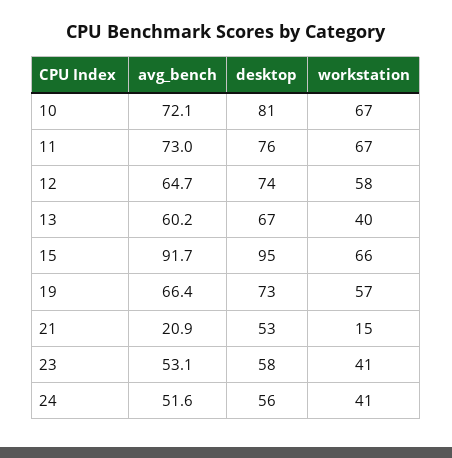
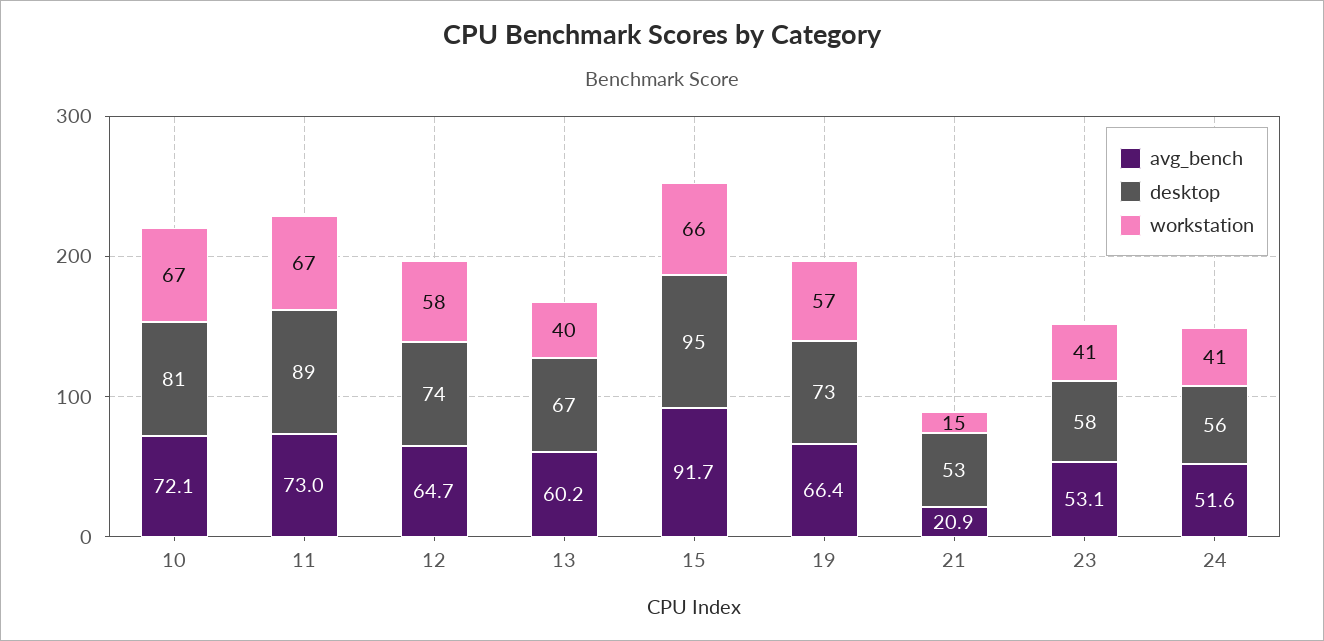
  {
    "avg_bench": {
      "10": 72.1,
      "11": 73,
      "12": 64.7,
      "13": 60.2,
      "15": 91.7,
      "19": 66.4,
      "21": 20.9,
      "23": 53.1,
      "24": 51.6
    },
    "desktop": {
      "10": 81,
-     "11": 76,
+     "11": 89,
      "12": 74,
      "13": 67,
      "15": 95,
      "19": 73,
      "21": 53,
      "23": 58,
      "24": 56
    },
    "workstation": {
      "10": 67,
      "11": 67,
      "12": 58,
      "13": 40,
      "15": 66,
      "19": 57,
      "21": 15,
      "23": 41,
      "24": 41
    }
  }

